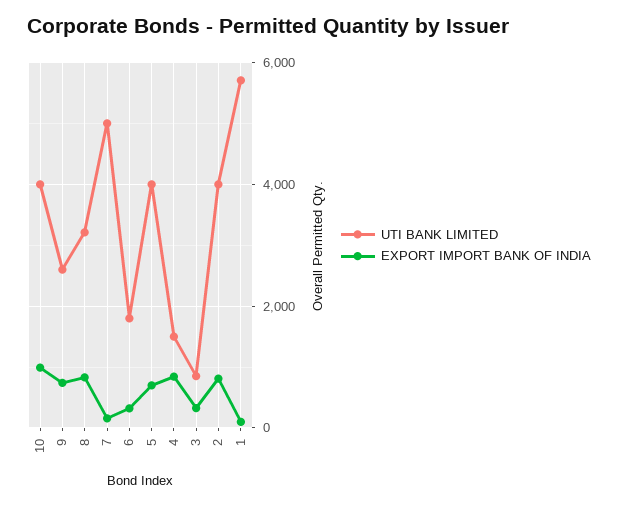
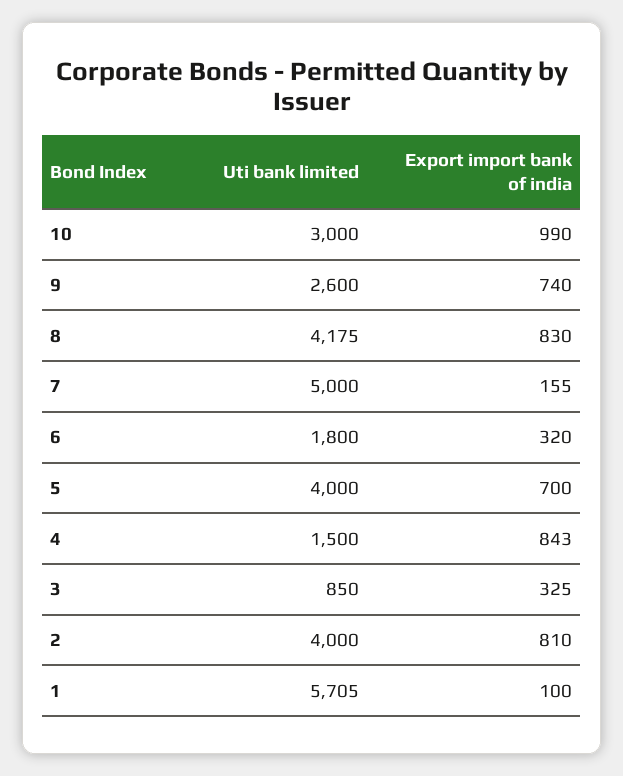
  {
    "UTI BANK LIMITED": {
-     "10": 4000,
+     "10": 3000,
      "9": 2600,
-     "8": 3200,
+     "8": 4175,
      "7": 5000,
      "6": 1800,
      "5": 4000,
      "4": 1500,
      "3": 850,
      "2": 4000,
      "1": 5705
    },
    "EXPORT IMPORT BANK OF INDIA": {
      "10": 990,
      "9": 740,
      "8": 830,
      "7": 155,
      "6": 320,
      "5": 700,
      "4": 843,
      "3": 325,
      "2": 810,
      "1": 100
    }
  }

